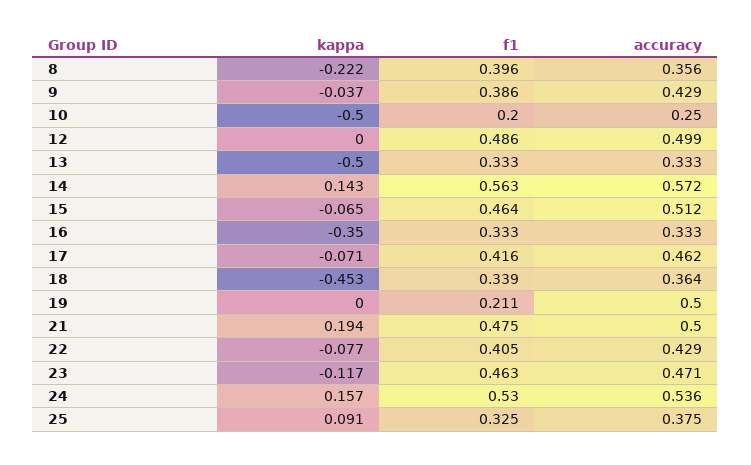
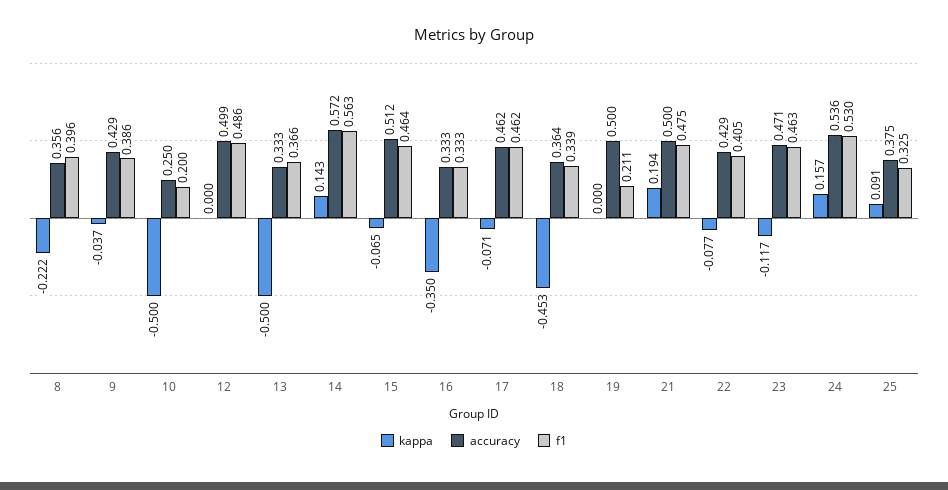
  {
    "kappa": {
      "8": -0.222,
      "9": -0.037,
      "10": -0.5,
      "12": 0,
      "13": -0.5,
      "14": 0.143,
      "15": -0.065,
      "16": -0.35,
      "17": -0.071,
      "18": -0.453,
      "19": 0,
      "21": 0.194,
      "22": -0.077,
      "23": -0.117,
      "24": 0.157,
      "25": 0.091
    },
    "f1": {
      "8": 0.396,
      "9": 0.386,
      "10": 0.2,
      "12": 0.486,
-     "13": 0.333,
+     "13": 0.366,
      "14": 0.563,
      "15": 0.464,
      "16": 0.333,
-     "17": 0.416,
+     "17": 0.462,
      "18": 0.339,
      "19": 0.211,
      "21": 0.475,
      "22": 0.405,
      "23": 0.463,
      "24": 0.53,
      "25": 0.325
    },
    "accuracy": {
      "8": 0.356,
      "9": 0.429,
      "10": 0.25,
      "12": 0.499,
      "13": 0.333,
      "14": 0.572,
      "15": 0.512,
      "16": 0.333,
      "17": 0.462,
      "18": 0.364,
      "19": 0.5,
      "21": 0.5,
      "22": 0.429,
      "23": 0.471,
      "24": 0.536,
      "25": 0.375
    }
  }

